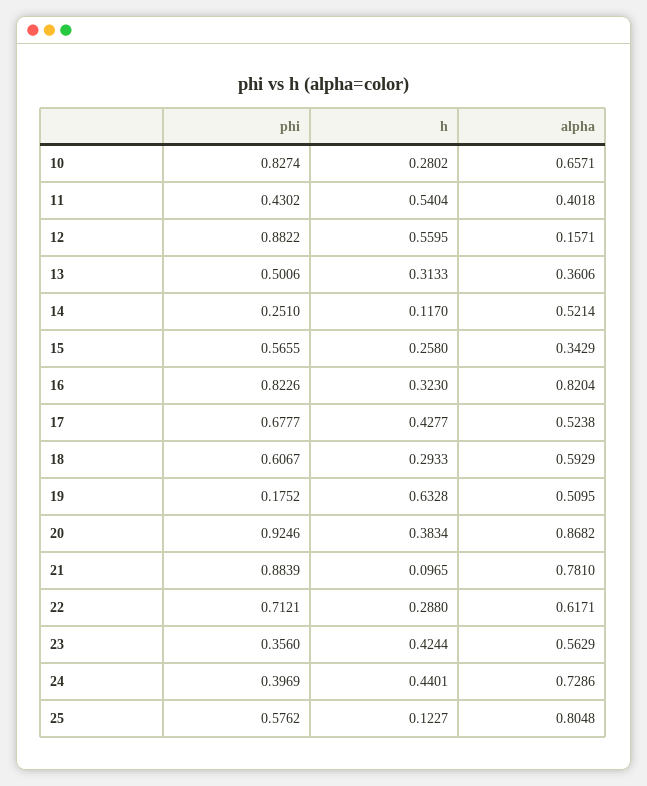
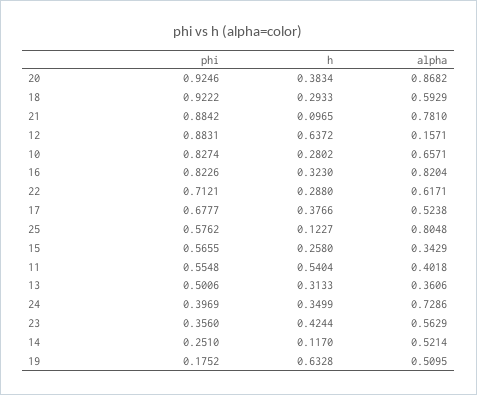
  {
    "phi": {
      "10": 0.8274,
-     "11": 0.4302,
+     "11": 0.5548,
-     "12": 0.8822,
+     "12": 0.8831,
      "13": 0.5006,
      "14": 0.251,
      "15": 0.5655,
      "16": 0.8226,
      "17": 0.6777,
-     "18": 0.6067,
+     "18": 0.9222,
      "19": 0.1752,
      "20": 0.9246,
-     "21": 0.8839,
+     "21": 0.8842,
      "22": 0.7121,
      "23": 0.356,
      "24": 0.3969,
      "25": 0.5762
    },
    "h": {
      "10": 0.2802,
      "11": 0.5404,
-     "12": 0.5595,
+     "12": 0.6372,
      "13": 0.3133,
      "14": 0.117,
      "15": 0.258,
      "16": 0.323,
-     "17": 0.4277,
+     "17": 0.3766,
      "18": 0.2933,
      "19": 0.6328,
      "20": 0.3834,
      "21": 0.0965,
      "22": 0.288,
      "23": 0.4244,
-     "24": 0.4401,
+     "24": 0.3499,
      "25": 0.1227
    },
    "alpha": {
      "10": 0.6571,
      "11": 0.4018,
      "12": 0.1571,
      "13": 0.3606,
      "14": 0.5214,
      "15": 0.3429,
      "16": 0.8204,
      "17": 0.5238,
      "18": 0.5929,
      "19": 0.5095,
      "20": 0.8682,
      "21": 0.781,
      "22": 0.6171,
      "23": 0.5629,
      "24": 0.7286,
      "25": 0.8048
    }
  }

